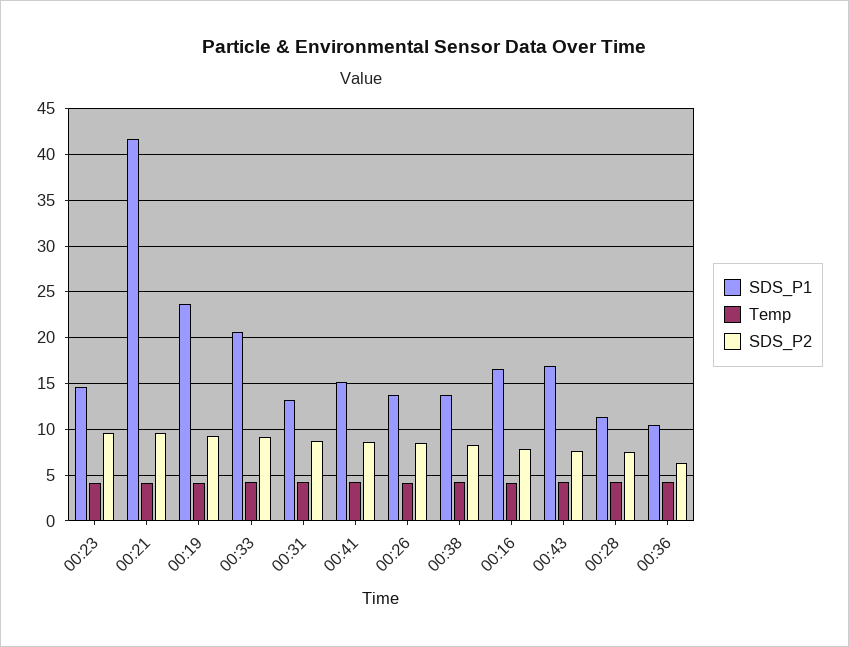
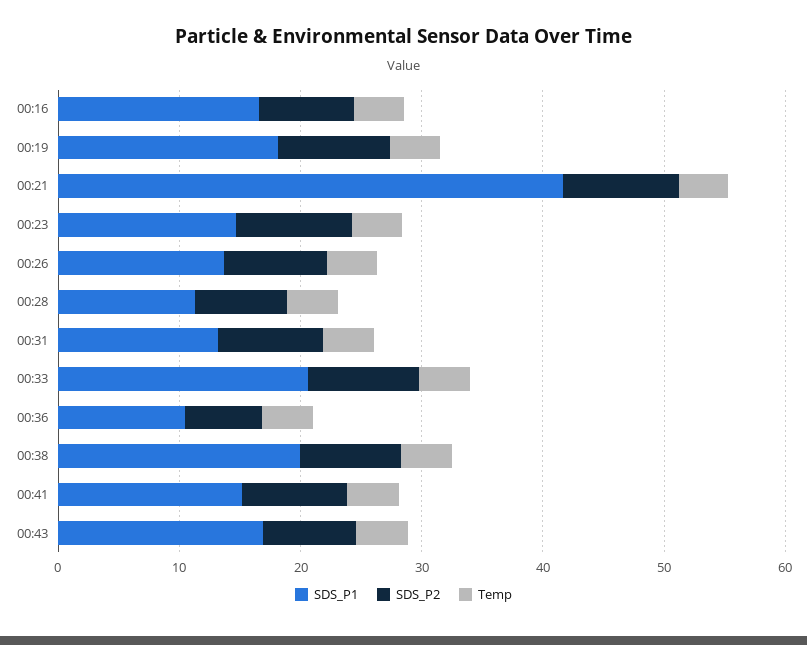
  {
    "SDS_P1": {
      "00:23": 15,
      "00:21": 42,
-     "00:19": 24,
+     "00:19": 18,
      "00:33": 21,
      "00:31": 13,
      "00:41": 15,
      "00:26": 14,
-     "00:38": 14,
+     "00:38": 20,
      "00:16": 17,
      "00:43": 17,
      "00:28": 11,
      "00:36": 10
    },
    "Temp": {
      "00:23": 4,
      "00:21": 4,
      "00:19": 4,
      "00:33": 4,
      "00:31": 4,
      "00:41": 4,
      "00:26": 4,
      "00:38": 4,
      "00:16": 4,
      "00:43": 4,
      "00:28": 4,
      "00:36": 4
    },
    "SDS_P2": {
      "00:23": 10,
      "00:21": 10,
      "00:19": 9,
      "00:33": 9,
      "00:31": 9,
      "00:41": 9,
      "00:26": 9,
      "00:38": 8,
      "00:16": 8,
      "00:43": 8,
      "00:28": 8,
      "00:36": 6
    }
  }

